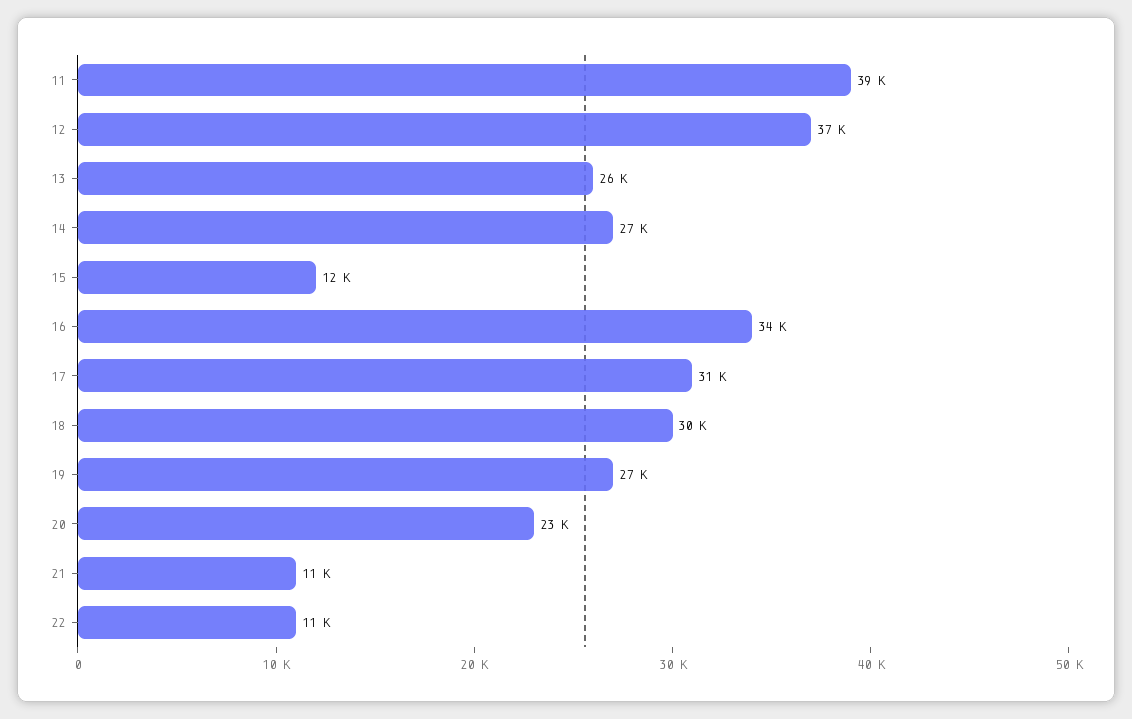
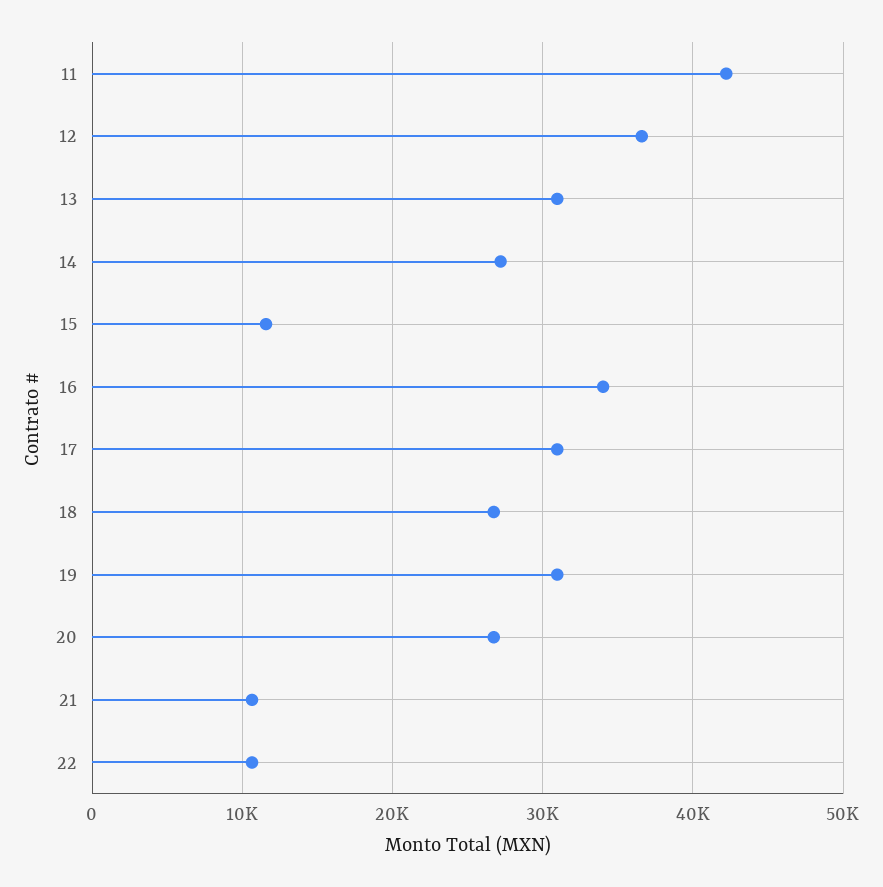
  {
-   "11": 39000,
+   "11": 42000,
    "12": 37000,
-   "13": 26000,
+   "13": 31000,
    "14": 27000,
    "15": 12000,
    "16": 34000,
    "17": 31000,
-   "18": 30000,
+   "18": 27000,
-   "19": 27000,
+   "19": 31000,
-   "20": 23000,
+   "20": 27000,
    "21": 11000,
    "22": 11000
  }

